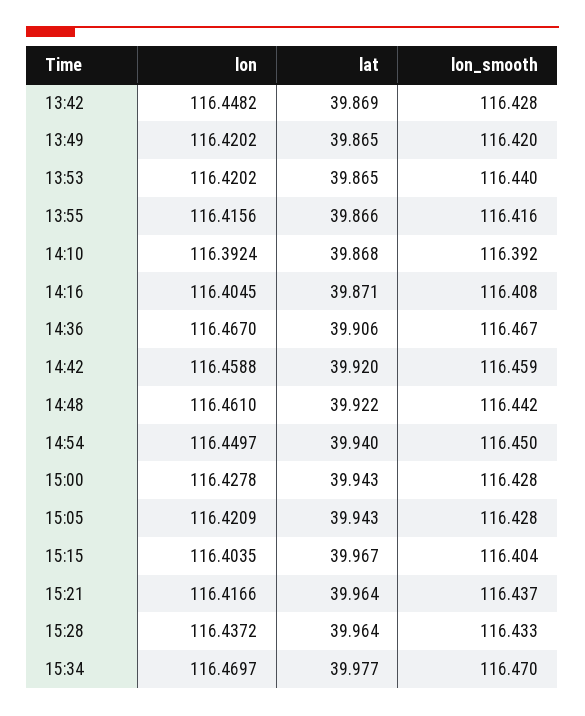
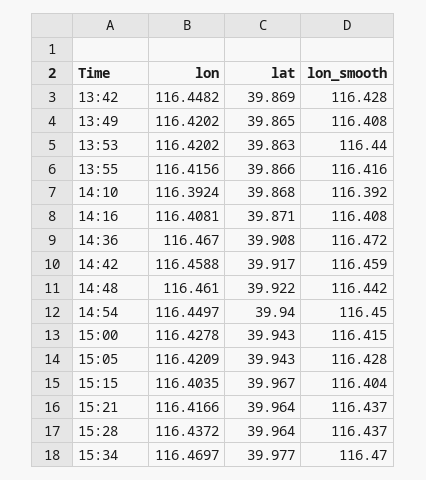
  {
    "lon": {
      "13:42": 116.4482,
      "13:49": 116.4202,
      "13:53": 116.4202,
      "13:55": 116.4156,
      "14:10": 116.3924,
-     "14:16": 116.4045,
+     "14:16": 116.4081,
      "14:36": 116.467,
      "14:42": 116.4588,
      "14:48": 116.461,
      "14:54": 116.4497,
      "15:00": 116.4278,
      "15:05": 116.4209,
      "15:15": 116.4035,
      "15:21": 116.4166,
      "15:28": 116.4372,
      "15:34": 116.4697
    },
    "lat": {
      "13:42": 39.869,
      "13:49": 39.865,
-     "13:53": 39.865,
+     "13:53": 39.863,
      "13:55": 39.866,
      "14:10": 39.868,
      "14:16": 39.871,
-     "14:36": 39.906,
+     "14:36": 39.908,
-     "14:42": 39.92,
+     "14:42": 39.917,
      "14:48": 39.922,
      "14:54": 39.94,
      "15:00": 39.943,
      "15:05": 39.943,
      "15:15": 39.967,
      "15:21": 39.964,
      "15:28": 39.964,
      "15:34": 39.977
    },
    "lon_smooth": {
      "13:42": 116.428,
-     "13:49": 116.42,
+     "13:49": 116.408,
      "13:53": 116.44,
      "13:55": 116.416,
      "14:10": 116.392,
      "14:16": 116.408,
-     "14:36": 116.467,
+     "14:36": 116.472,
      "14:42": 116.459,
      "14:48": 116.442,
      "14:54": 116.45,
-     "15:00": 116.428,
+     "15:00": 116.415,
      "15:05": 116.428,
      "15:15": 116.404,
      "15:21": 116.437,
-     "15:28": 116.433,
+     "15:28": 116.437,
      "15:34": 116.47
    }
  }

